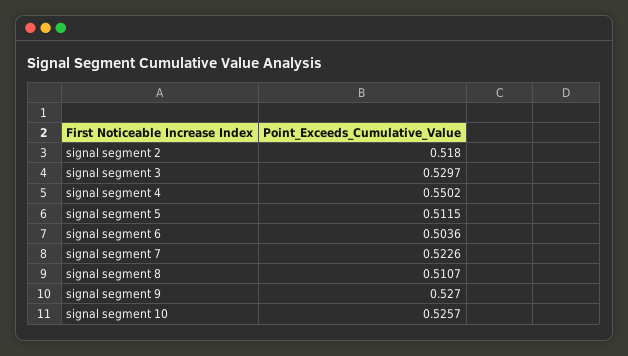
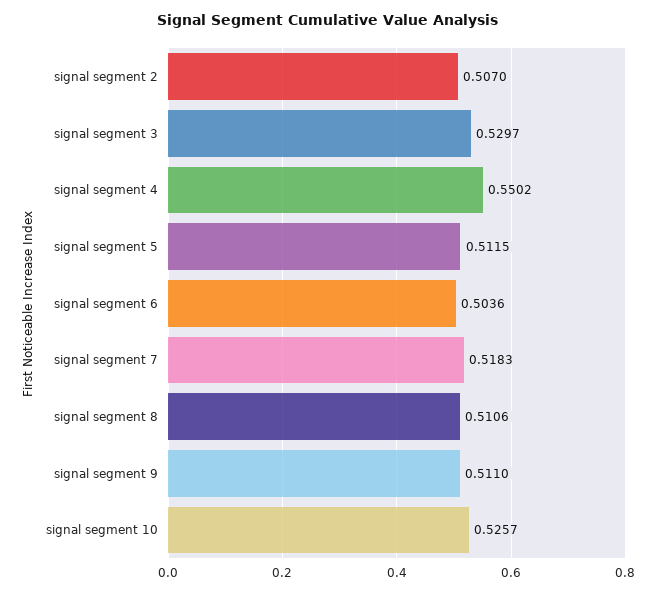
  {
-   "signal segment 2": 0.518,
+   "signal segment 2": 0.507,
    "signal segment 3": 0.5297,
    "signal segment 4": 0.5502,
    "signal segment 5": 0.5115,
    "signal segment 6": 0.5036,
-   "signal segment 7": 0.5226,
+   "signal segment 7": 0.5183,
-   "signal segment 8": 0.5107,
+   "signal segment 8": 0.5106,
-   "signal segment 9": 0.527,
+   "signal segment 9": 0.511,
    "signal segment 10": 0.5257
  }

